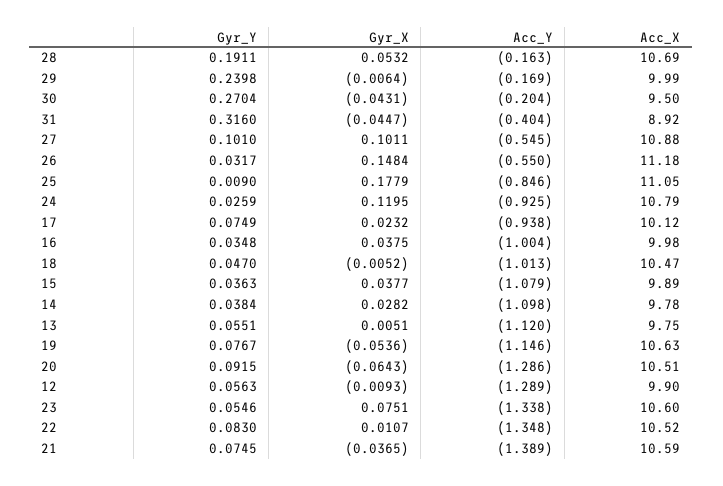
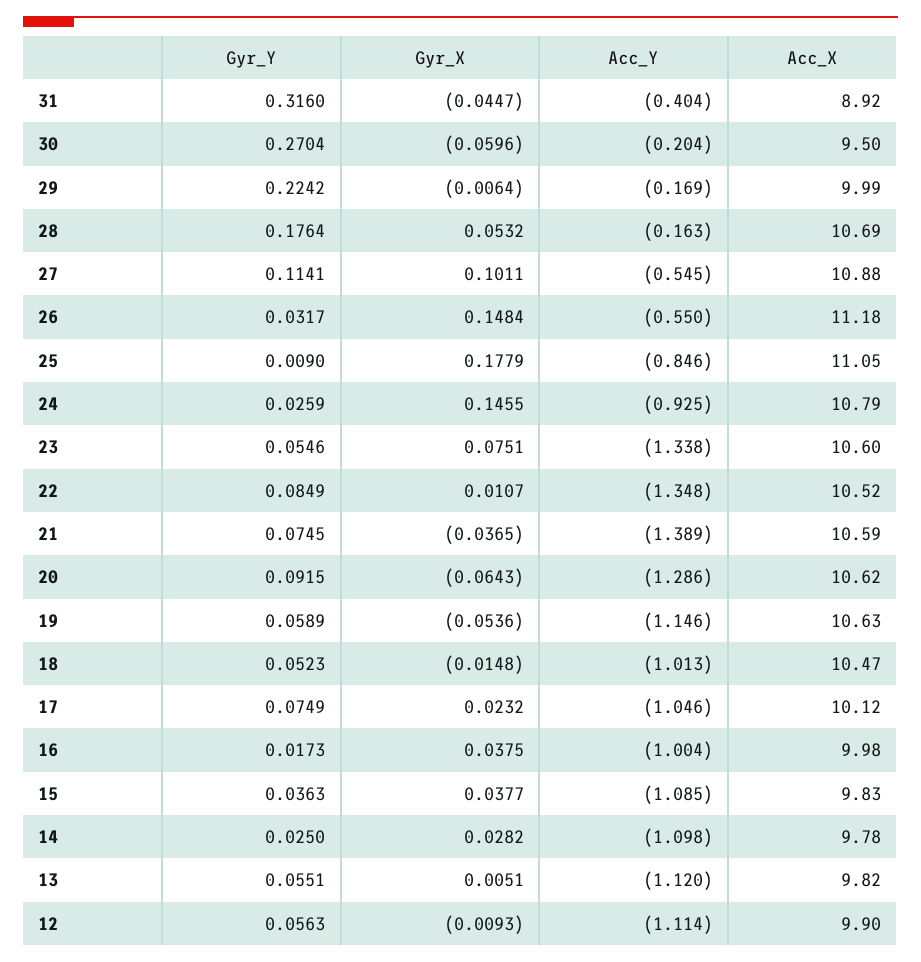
  {
    "Gyr_Y": {
-     "28": 0.1911,
+     "28": 0.1764,
-     "29": 0.2398,
+     "29": 0.2242,
      "30": 0.2704,
      "31": 0.316,
-     "27": 0.101,
+     "27": 0.1141,
      "26": 0.0317,
      "25": 0.009,
      "24": 0.0259,
      "17": 0.0749,
-     "16": 0.0348,
+     "16": 0.0173,
-     "18": 0.047,
+     "18": 0.0523,
      "15": 0.0363,
-     "14": 0.0384,
+     "14": 0.025,
      "13": 0.0551,
-     "19": 0.0767,
+     "19": 0.0589,
      "20": 0.0915,
      "12": 0.0563,
      "23": 0.0546,
-     "22": 0.083,
+     "22": 0.0849,
      "21": 0.0745
    },
    "Gyr_X": {
      "28": 0.0532,
      "29": -0.0064,
-     "30": -0.0431,
+     "30": -0.0596,
      "31": -0.0447,
      "27": 0.1011,
      "26": 0.1484,
      "25": 0.1779,
-     "24": 0.1195,
+     "24": 0.1455,
      "17": 0.0232,
      "16": 0.0375,
-     "18": -0.0052,
+     "18": -0.0148,
      "15": 0.0377,
      "14": 0.0282,
      "13": 0.0051,
      "19": -0.0536,
      "20": -0.0643,
      "12": -0.0093,
      "23": 0.0751,
      "22": 0.0107,
      "21": -0.0365
    },
    "Acc_Y": {
      "28": -0.163,
      "29": -0.169,
      "30": -0.204,
      "31": -0.404,
      "27": -0.545,
      "26": -0.55,
      "25": -0.846,
      "24": -0.925,
-     "17": -0.938,
+     "17": -1.046,
      "16": -1.004,
      "18": -1.013,
-     "15": -1.079,
+     "15": -1.085,
      "14": -1.098,
      "13": -1.12,
      "19": -1.146,
      "20": -1.286,
-     "12": -1.289,
+     "12": -1.114,
      "23": -1.338,
      "22": -1.348,
      "21": -1.389
    },
    "Acc_X": {
      "28": 10.69,
      "29": 9.99,
      "30": 9.5,
      "31": 8.92,
      "27": 10.88,
      "26": 11.18,
      "25": 11.05,
      "24": 10.79,
      "17": 10.12,
      "16": 9.98,
      "18": 10.47,
-     "15": 9.89,
+     "15": 9.83,
      "14": 9.78,
-     "13": 9.75,
+     "13": 9.82,
      "19": 10.63,
-     "20": 10.51,
+     "20": 10.62,
      "12": 9.9,
      "23": 10.6,
      "22": 10.52,
      "21": 10.59
    }
  }

